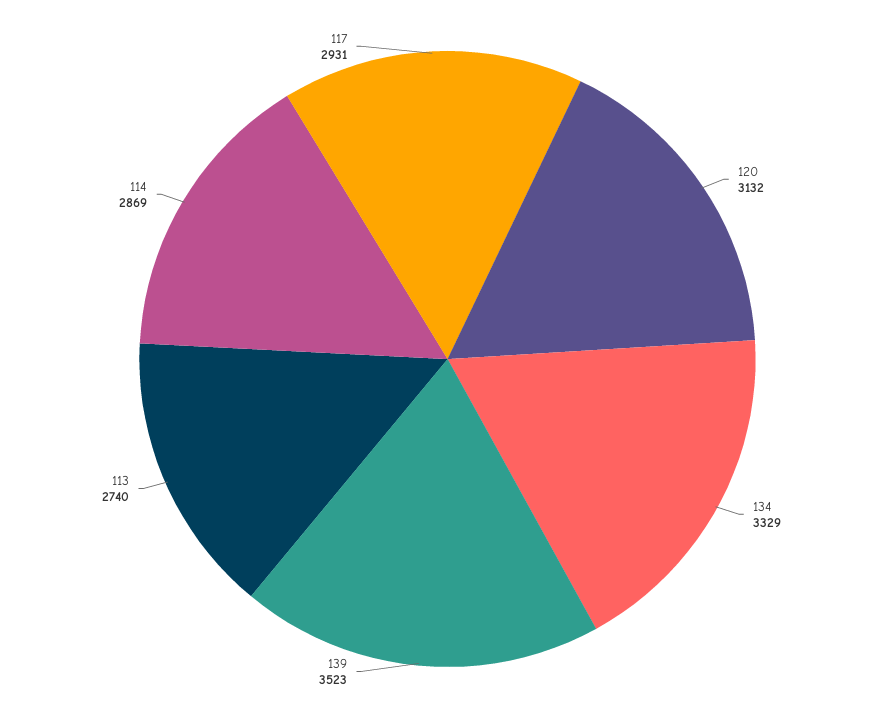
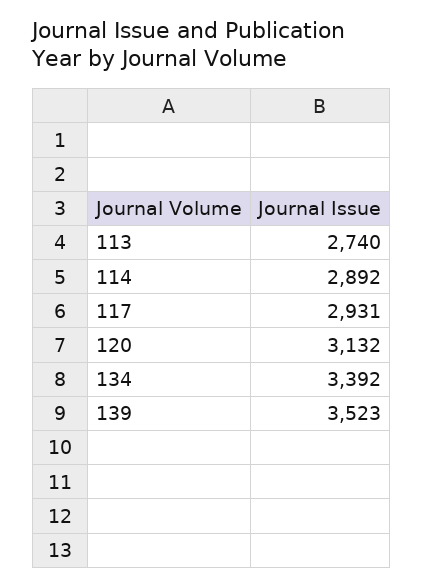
  {
    "120": 3132,
-   "134": 3329,
+   "134": 3392,
    "139": 3523,
    "113": 2740,
-   "114": 2869,
+   "114": 2892,
    "117": 2931
  }

